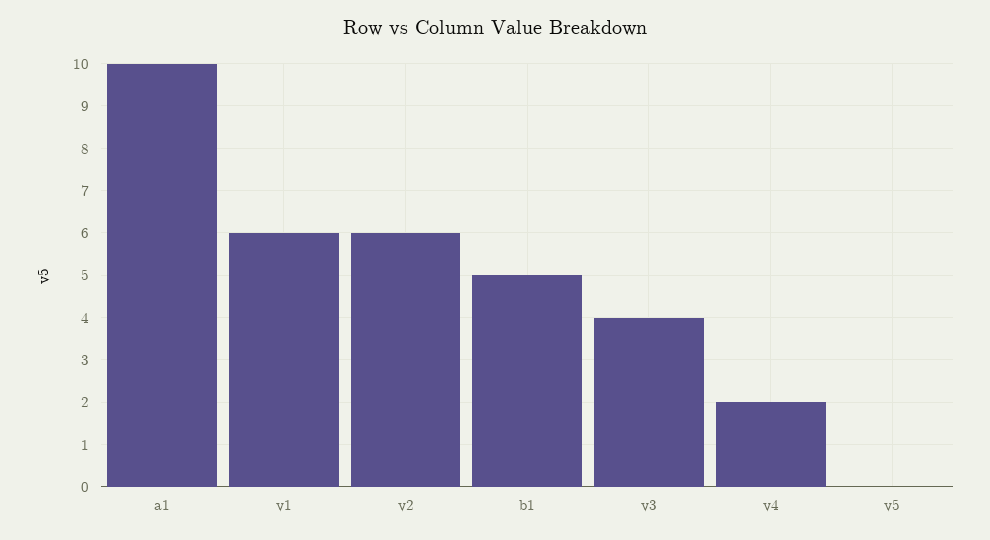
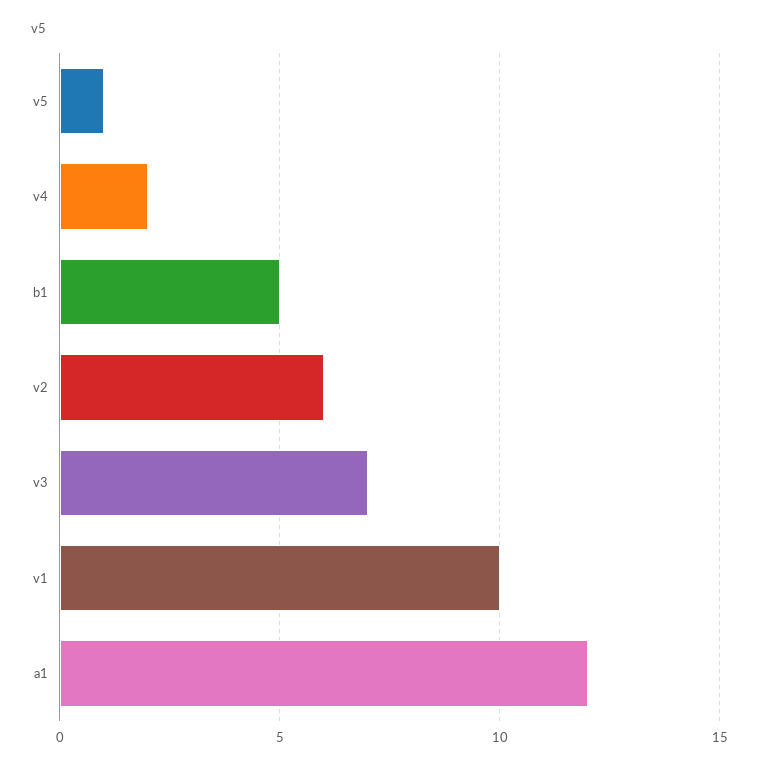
  {
-   "a1": 10,
+   "a1": 12,
-   "v1": 6,
+   "v1": 10,
    "v2": 6,
    "b1": 5,
-   "v3": 4,
+   "v3": 7,
    "v4": 2,
-   "v5": 0
+   "v5": 1
  }

